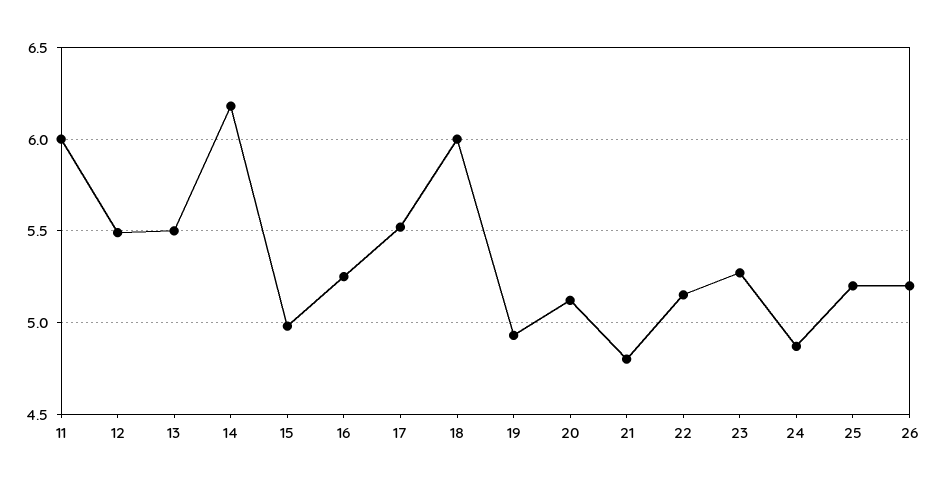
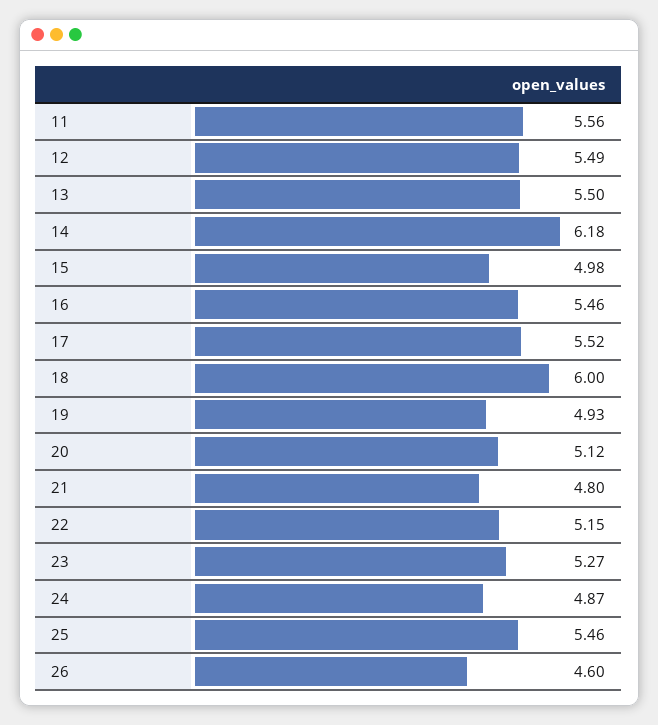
  {
-   "11": 6,
+   "11": 5.56,
    "12": 5.49,
    "13": 5.5,
    "14": 6.18,
    "15": 4.98,
-   "16": 5.25,
+   "16": 5.46,
    "17": 5.52,
    "18": 6,
    "19": 4.93,
    "20": 5.12,
    "21": 4.8,
    "22": 5.15,
    "23": 5.27,
    "24": 4.87,
-   "25": 5.2,
+   "25": 5.46,
-   "26": 5.2
+   "26": 4.6
  }

